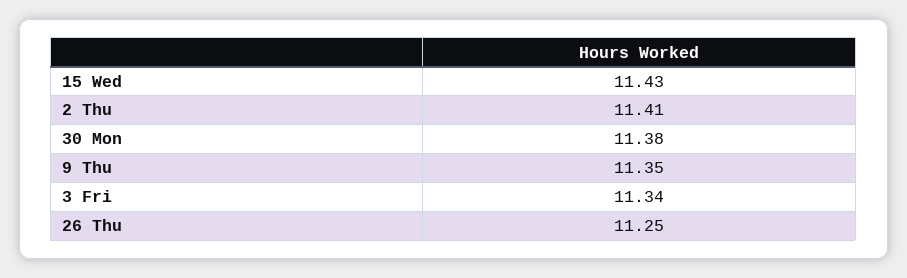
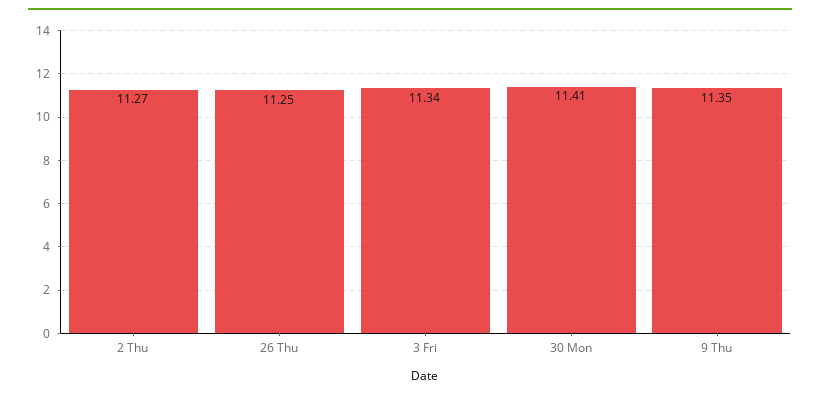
  {
-   "15 Wed": 11.43,
-   "2 Thu": 11.41,
+   "2 Thu": 11.27,
-   "30 Mon": 11.38,
+   "30 Mon": 11.41,
    "9 Thu": 11.35,
    "3 Fri": 11.34,
    "26 Thu": 11.25
  }

